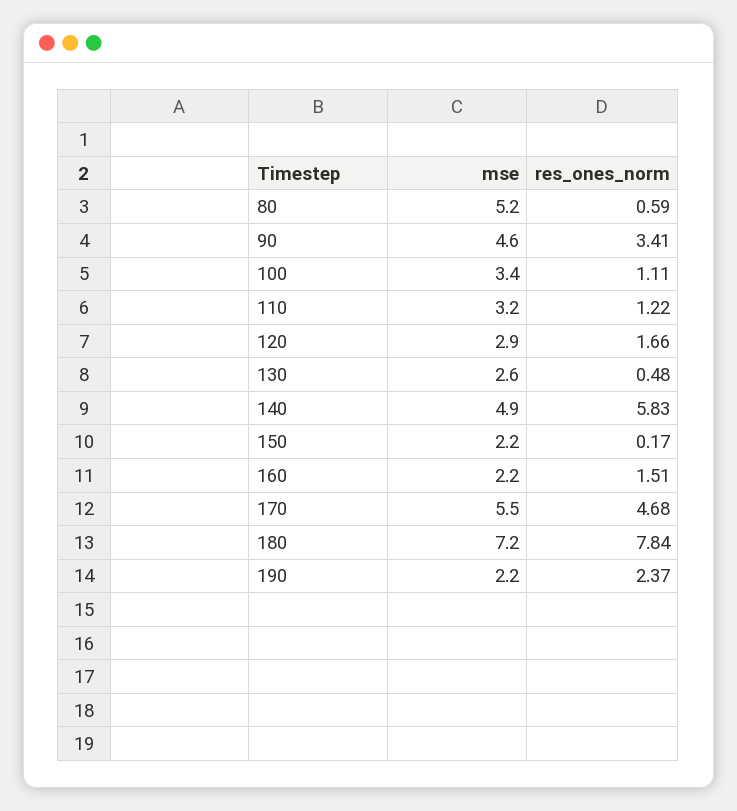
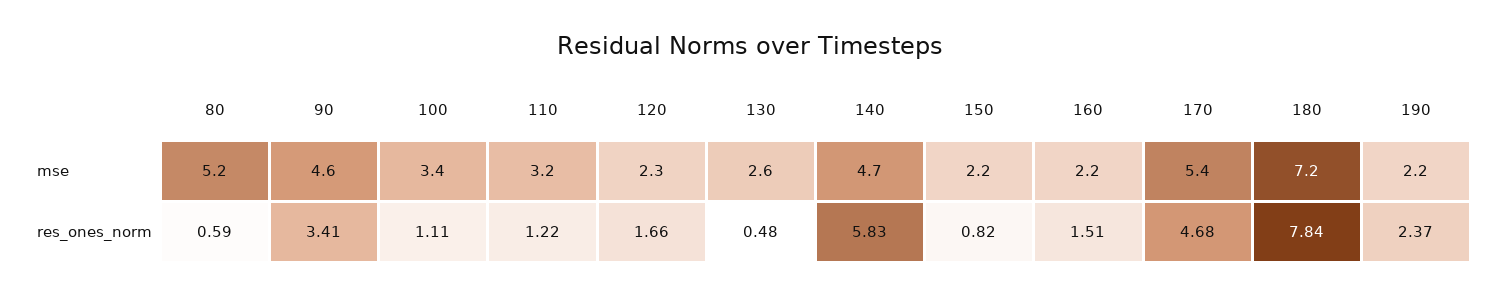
  {
    "mse": {
      "80": 5.2,
      "90": 4.6,
      "100": 3.4,
      "110": 3.2,
-     "120": 2.9,
+     "120": 2.3,
      "130": 2.6,
-     "140": 4.9,
+     "140": 4.7,
      "150": 2.2,
      "160": 2.2,
-     "170": 5.5,
+     "170": 5.4,
      "180": 7.2,
      "190": 2.2
    },
    "res_ones_norm": {
      "80": 0.59,
      "90": 3.41,
      "100": 1.11,
      "110": 1.22,
      "120": 1.66,
      "130": 0.48,
      "140": 5.83,
-     "150": 0.17,
+     "150": 0.82,
      "160": 1.51,
      "170": 4.68,
      "180": 7.84,
      "190": 2.37
    }
  }

